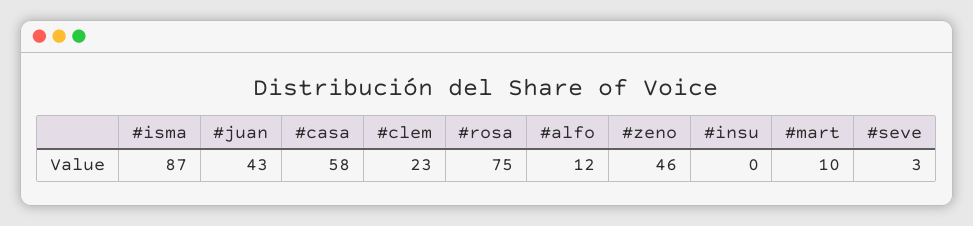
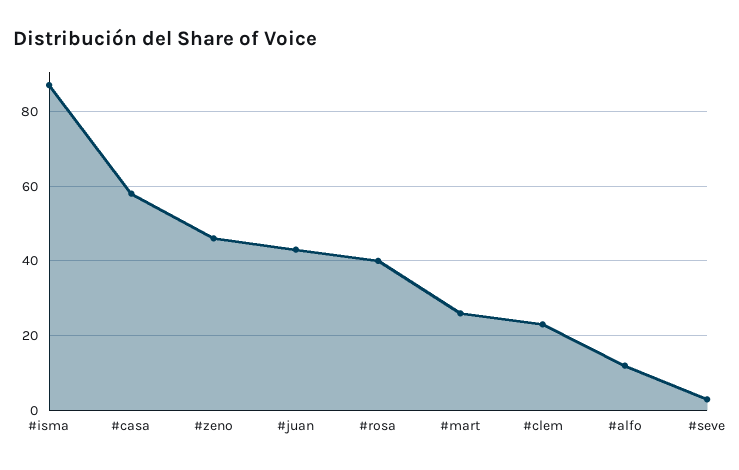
  {
    "#isma": 87,
    "#juan": 43,
    "#casa": 58,
    "#clem": 23,
-   "#rosa": 75,
+   "#rosa": 40,
    "#alfo": 12,
    "#zeno": 46,
-   "#insu": 0,
-   "#mart": 10,
+   "#mart": 25,
    "#seve": 3
  }

